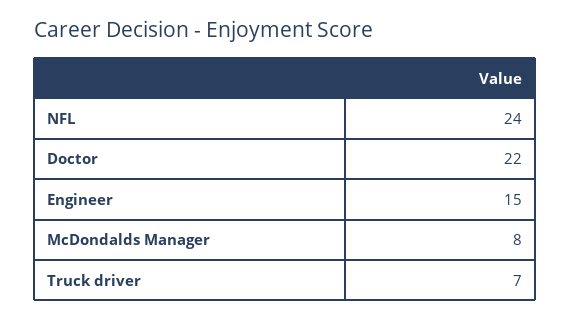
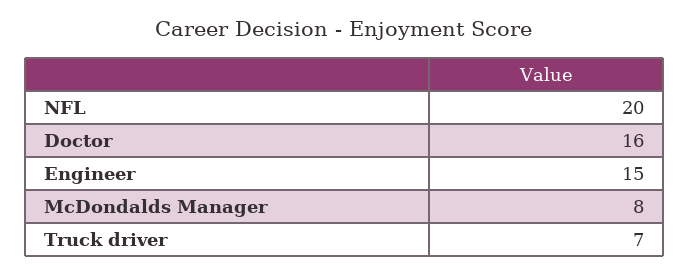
  {
-   "NFL": 24,
+   "NFL": 20,
-   "Doctor": 22,
+   "Doctor": 16,
    "Engineer": 15,
    "McDondalds Manager": 8,
    "Truck driver": 7
  }

